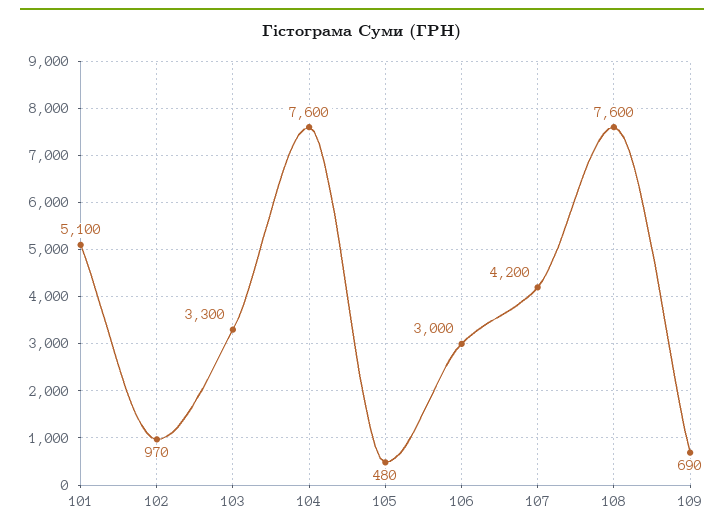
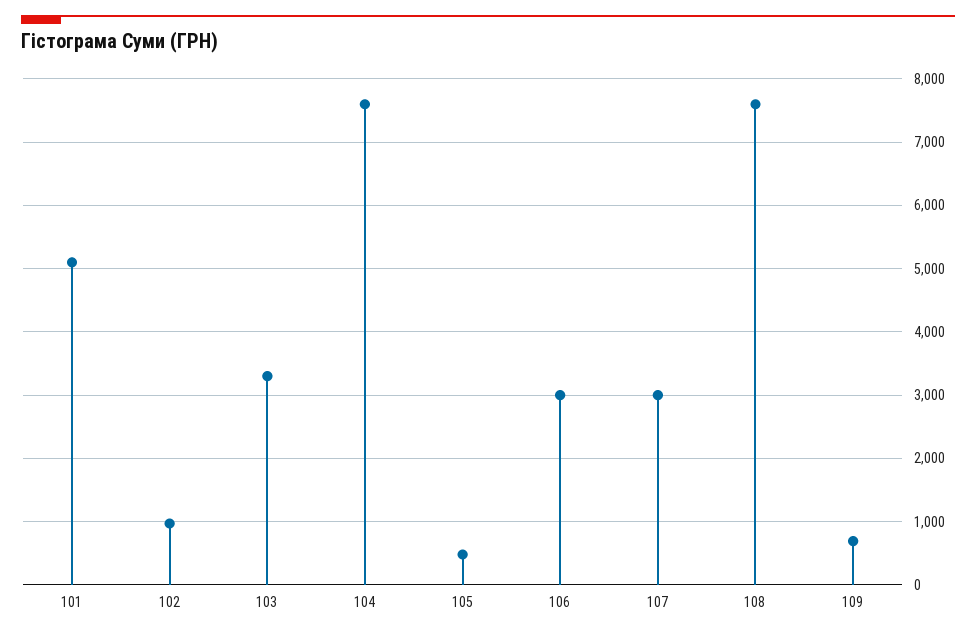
  {
    "101": 5100,
    "102": 970,
    "103": 3300,
    "104": 7600,
    "105": 480,
    "106": 3000,
-   "107": 4200,
+   "107": 3000,
    "108": 7600,
    "109": 690
  }

